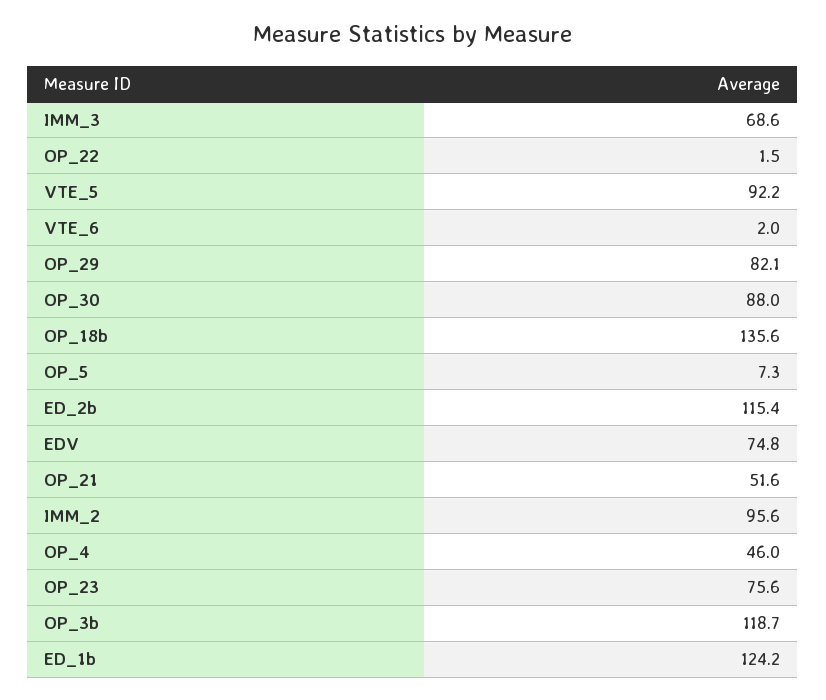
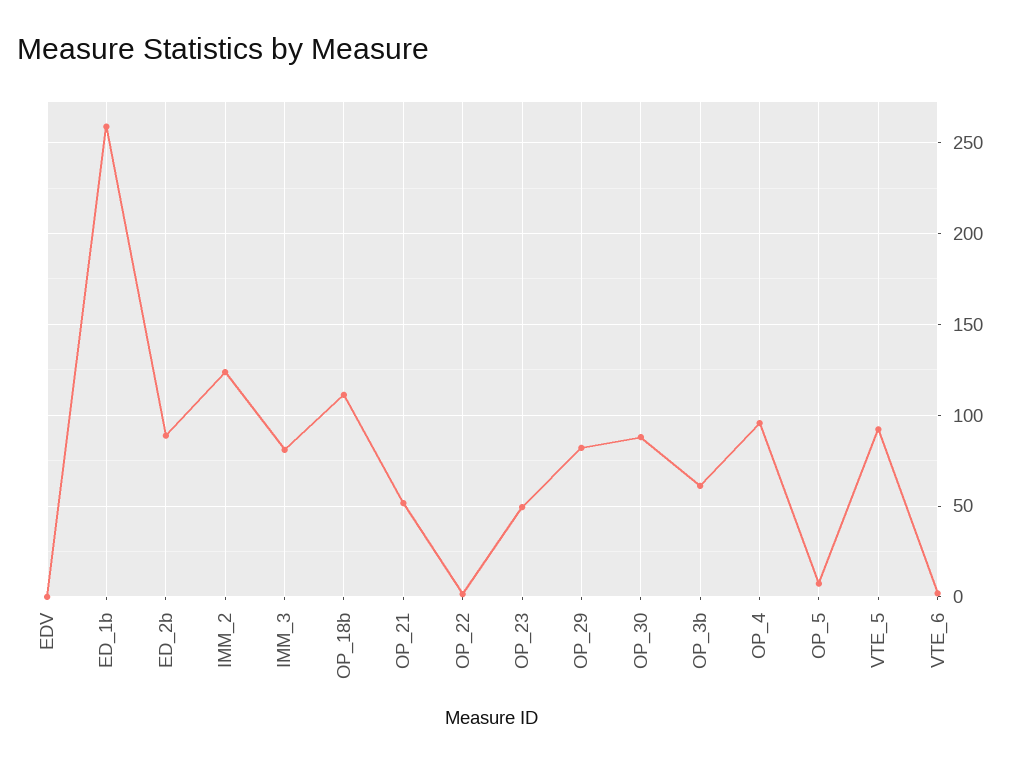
  {
-   "IMM_3": 68.6,
+   "IMM_3": 80,
    "OP_22": 1.5,
    "VTE_5": 92.2,
    "VTE_6": 2,
    "OP_29": 82.1,
    "OP_30": 88,
-   "OP_18b": 135.6,
+   "OP_18b": 110,
    "OP_5": 7.3,
-   "ED_2b": 115.4,
+   "ED_2b": 90,
-   "EDV": 74.8,
+   "EDV": 0,
    "OP_21": 51.6,
-   "IMM_2": 95.6,
+   "IMM_2": 125,
-   "OP_4": 46,
+   "OP_4": 95,
-   "OP_23": 75.6,
+   "OP_23": 50,
-   "OP_3b": 118.7,
+   "OP_3b": 60,
-   "ED_1b": 124.2
+   "ED_1b": 260
  }

